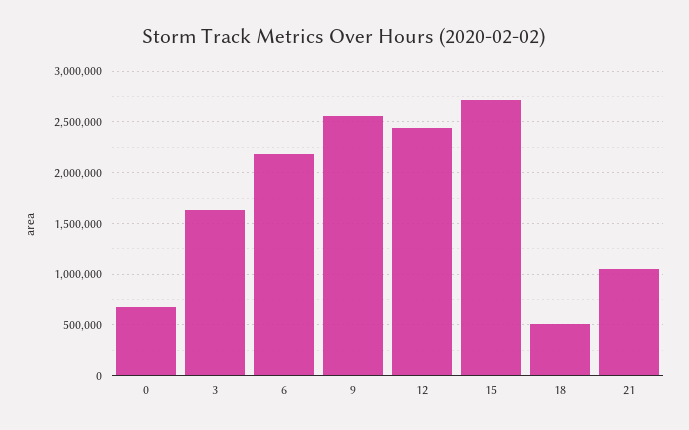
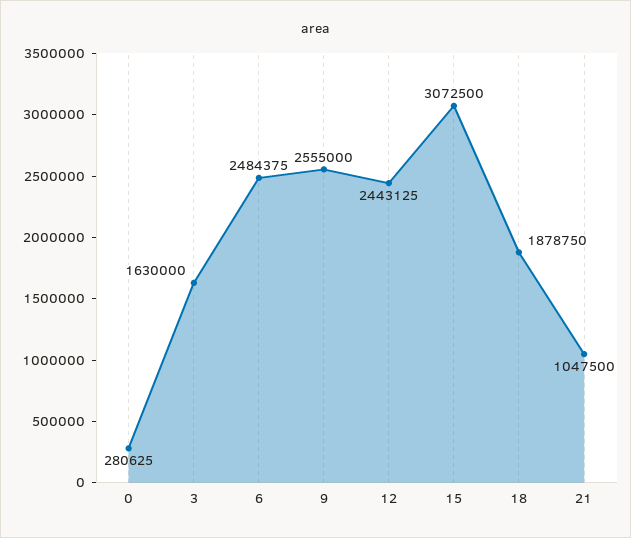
  {
-   "0": 700000,
+   "0": 280625,
    "3": 1630000,
-   "6": 2200000,
+   "6": 2484375,
    "9": 2555000,
    "12": 2443125,
-   "15": 2700000,
+   "15": 3072500,
-   "18": 500000,
+   "18": 1878750,
    "21": 1047500
  }

